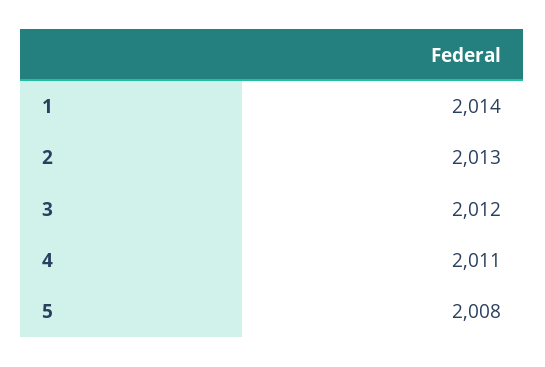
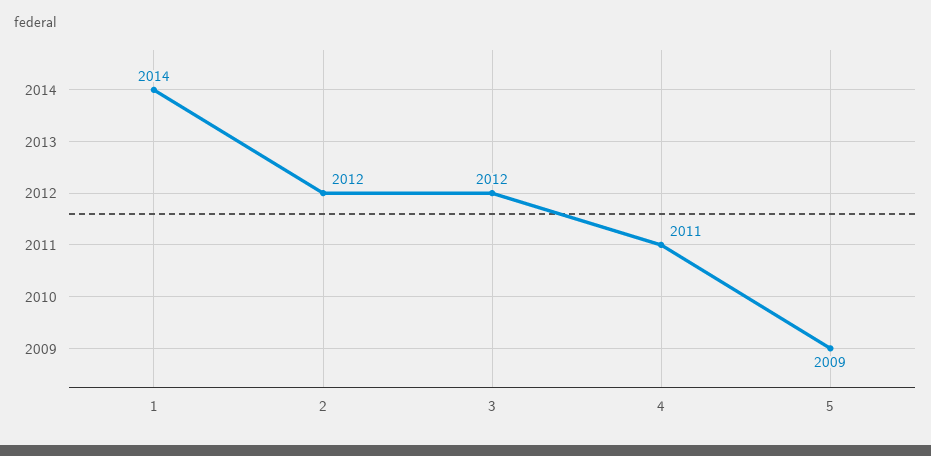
  {
    "1": 2014,
-   "2": 2013,
+   "2": 2012,
    "3": 2012,
    "4": 2011,
-   "5": 2008
+   "5": 2009
  }

